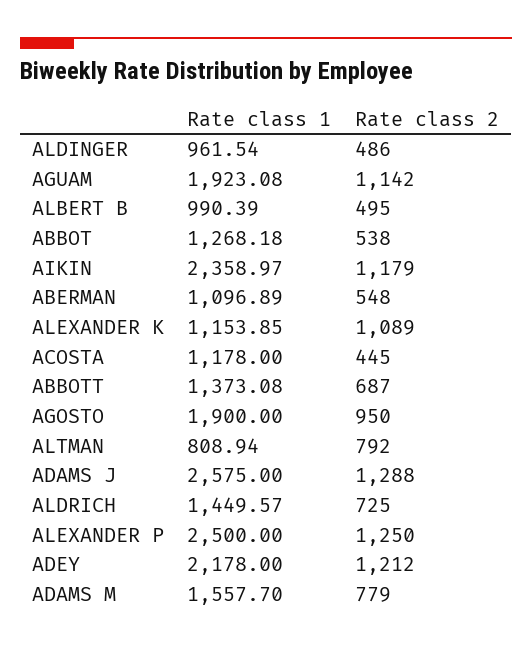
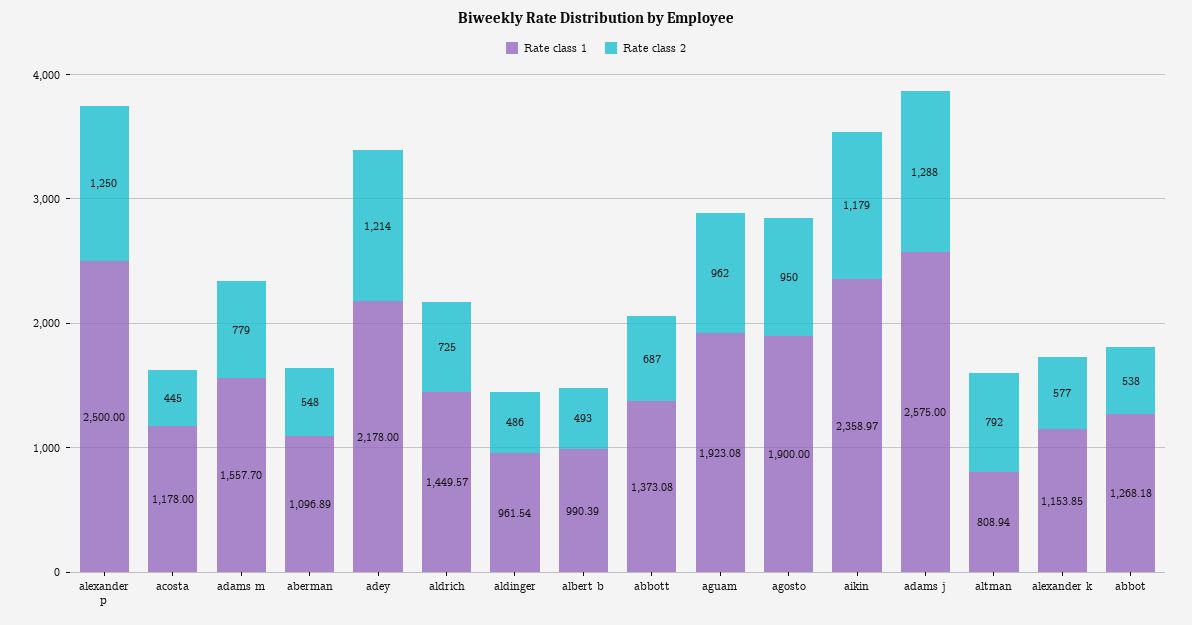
  {
    "Rate class 1": {
      "ALDINGER": 961.54,
      "AGUAM": 1923.08,
      "ALBERT B": 990.39,
      "ABBOT": 1268.18,
      "AIKIN": 2358.97,
      "ABERMAN": 1096.89,
      "ALEXANDER K": 1153.85,
      "ACOSTA": 1178,
      "ABBOTT": 1373.08,
      "AGOSTO": 1900,
      "ALTMAN": 808.94,
      "ADAMS J": 2575,
      "ALDRICH": 1449.57,
      "ALEXANDER P": 2500,
      "ADEY": 2178,
      "ADAMS M": 1557.7
    },
    "Rate class 2": {
      "ALDINGER": 486,
-     "AGUAM": 1142,
+     "AGUAM": 962,
-     "ALBERT B": 495,
+     "ALBERT B": 493,
      "ABBOT": 538,
      "AIKIN": 1179,
      "ABERMAN": 548,
-     "ALEXANDER K": 1089,
+     "ALEXANDER K": 577,
      "ACOSTA": 445,
      "ABBOTT": 687,
      "AGOSTO": 950,
      "ALTMAN": 792,
      "ADAMS J": 1288,
      "ALDRICH": 725,
      "ALEXANDER P": 1250,
-     "ADEY": 1212,
+     "ADEY": 1214,
      "ADAMS M": 779
    }
  }

